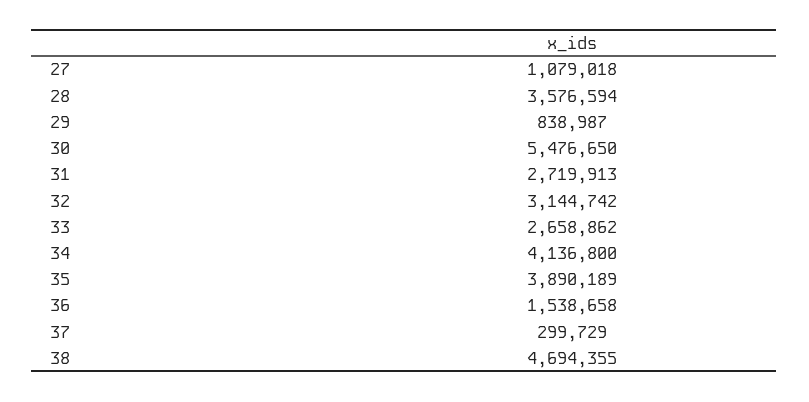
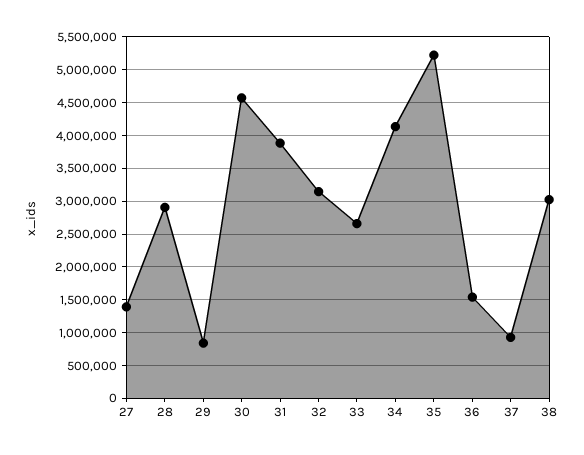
  {
-   "27": 1079018,
+   "27": 1400000,
-   "28": 3576594,
+   "28": 2900000,
    "29": 838987,
-   "30": 5476650,
+   "30": 4600000,
-   "31": 2719913,
+   "31": 3900000,
    "32": 3144742,
    "33": 2658862,
    "34": 4136800,
-   "35": 3890189,
+   "35": 5200000,
    "36": 1538658,
-   "37": 299729,
+   "37": 900000,
-   "38": 4694355
+   "38": 3000000
  }

